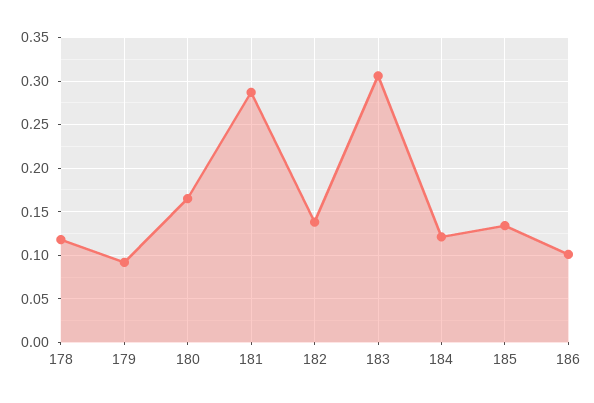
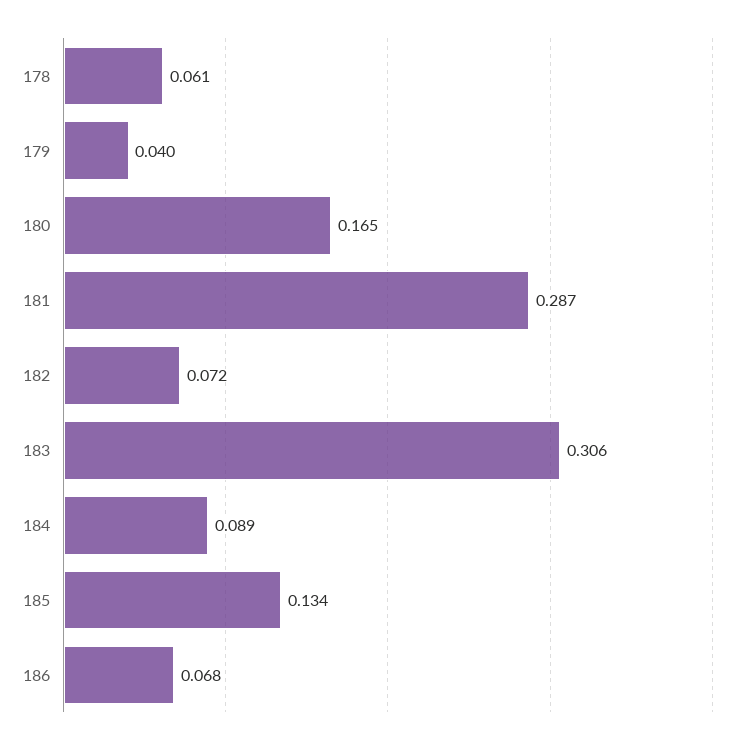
  {
-   "178": 0.12,
+   "178": 0.061,
-   "179": 0.09,
+   "179": 0.04,
    "180": 0.165,
    "181": 0.287,
-   "182": 0.14,
+   "182": 0.072,
    "183": 0.306,
-   "184": 0.12,
+   "184": 0.089,
    "185": 0.134,
-   "186": 0.1
+   "186": 0.068
  }

